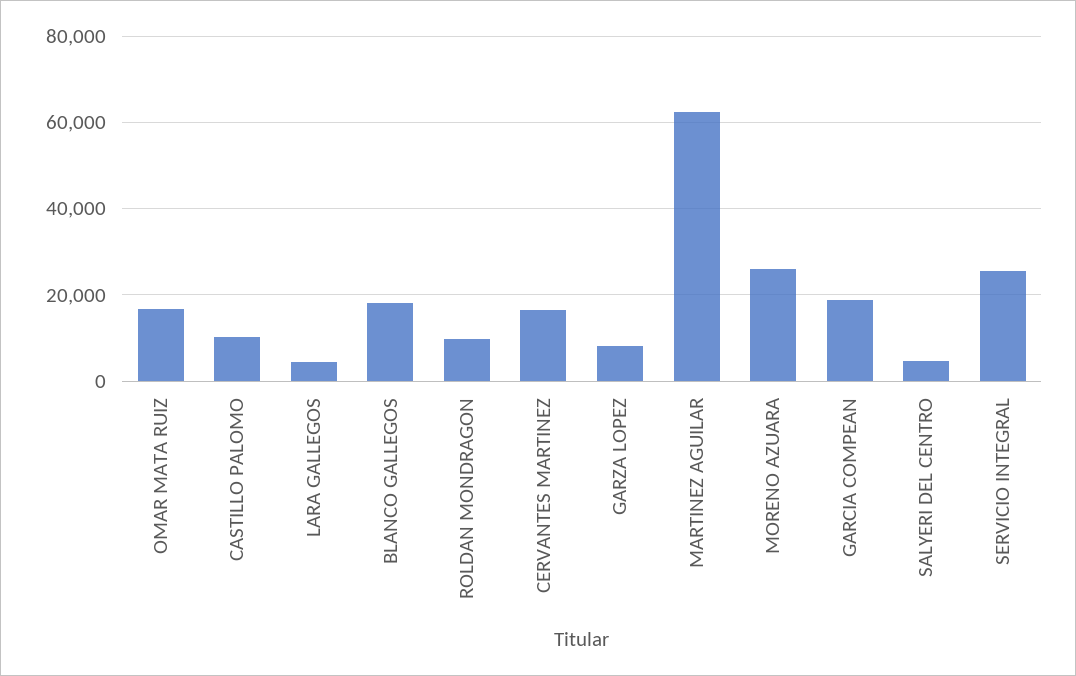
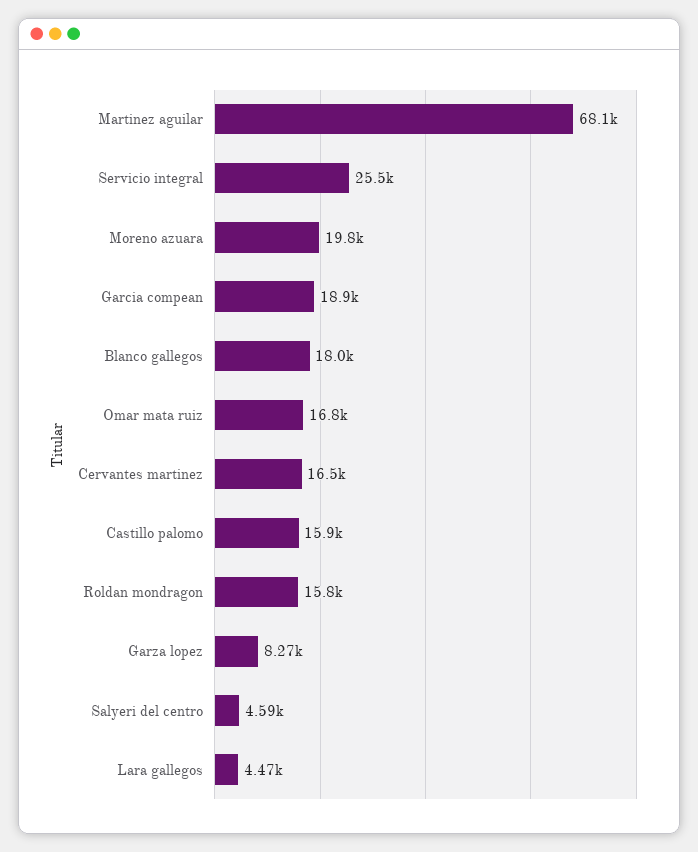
  {
    "OMAR MATA RUIZ": 16800,
-   "CASTILLO PALOMO": 10000,
+   "CASTILLO PALOMO": 15900,
    "LARA GALLEGOS": 4470,
    "BLANCO GALLEGOS": 18000,
-   "ROLDAN MONDRAGON": 10000,
+   "ROLDAN MONDRAGON": 15800,
    "CERVANTES MARTINEZ": 16500,
    "GARZA LOPEZ": 8270,
-   "MARTINEZ AGUILAR": 62000,
+   "MARTINEZ AGUILAR": 68100,
-   "MORENO AZUARA": 26000,
+   "MORENO AZUARA": 19800,
    "GARCIA COMPEAN": 18900,
    "SALYERI DEL CENTRO": 4590,
    "SERVICIO INTEGRAL": 25500
  }

